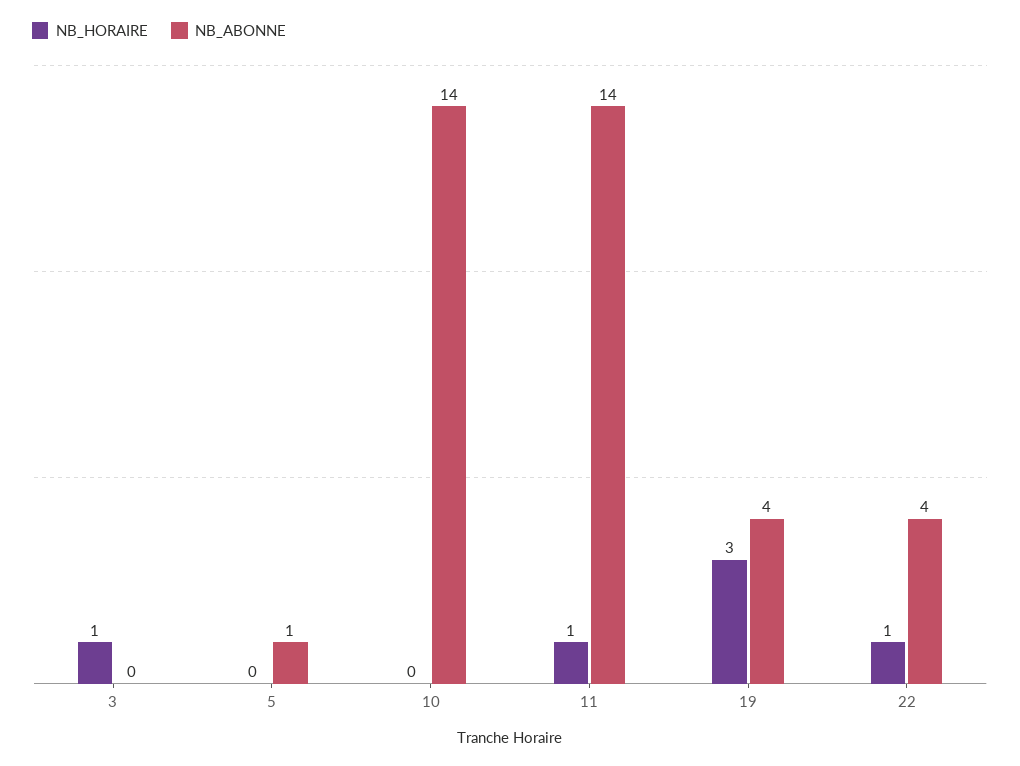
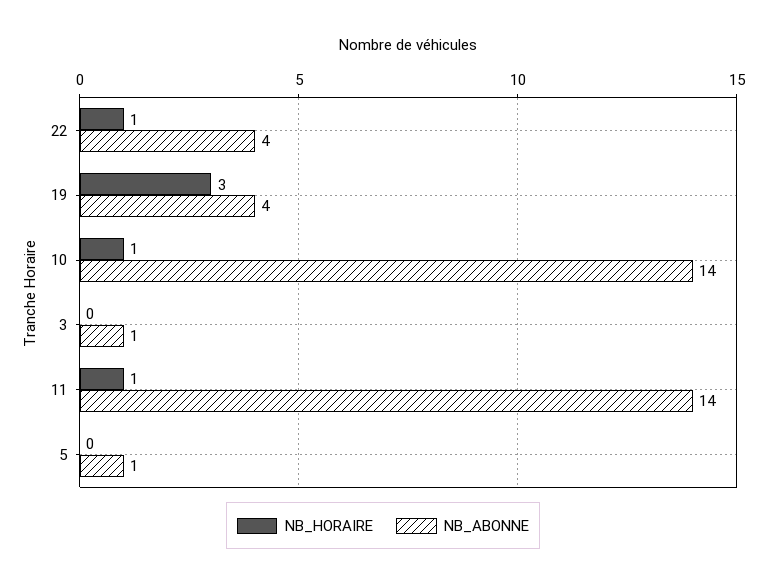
  {
    "NB_HORAIRE": {
-     "3": 1,
+     "3": 0,
      "5": 0,
-     "10": 0,
+     "10": 1,
      "11": 1,
      "19": 3,
      "22": 1
    },
    "NB_ABONNE": {
-     "3": 0,
+     "3": 1,
      "5": 1,
      "10": 14,
      "11": 14,
      "19": 4,
      "22": 4
    }
  }

